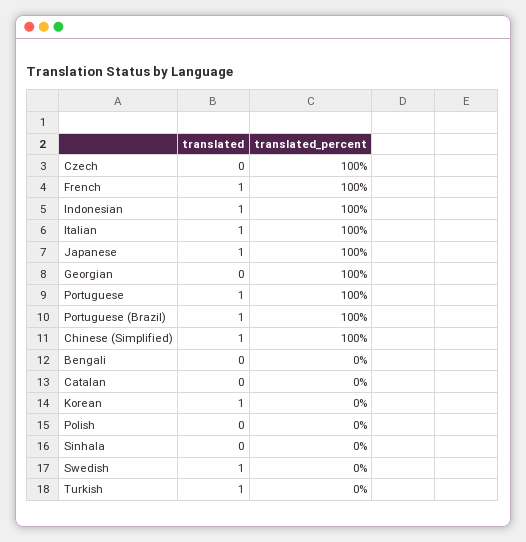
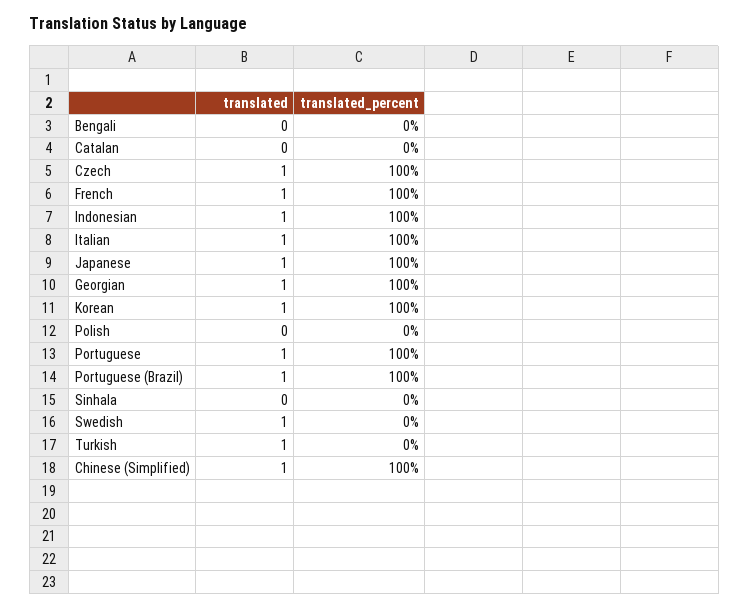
  {
    "translated": {
-     "Czech": 0,
+     "Czech": 1,
      "French": 1,
      "Indonesian": 1,
      "Italian": 1,
      "Japanese": 1,
-     "Georgian": 0,
+     "Georgian": 1,
      "Portuguese": 1,
      "Portuguese (Brazil)": 1,
      "Chinese (Simplified)": 1,
      "Bengali": 0,
      "Catalan": 0,
      "Korean": 1,
      "Polish": 0,
      "Sinhala": 0,
      "Swedish": 1,
      "Turkish": 1
    },
    "translated_percent": {
      "Czech": 100,
      "French": 100,
      "Indonesian": 100,
      "Italian": 100,
      "Japanese": 100,
      "Georgian": 100,
      "Portuguese": 100,
      "Portuguese (Brazil)": 100,
      "Chinese (Simplified)": 100,
      "Bengali": 0,
      "Catalan": 0,
-     "Korean": 0,
+     "Korean": 100,
      "Polish": 0,
      "Sinhala": 0,
      "Swedish": 0,
      "Turkish": 0
    }
  }

